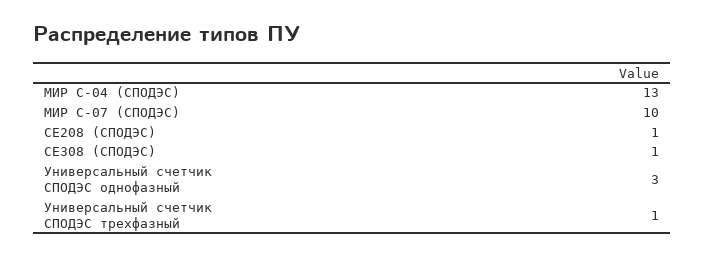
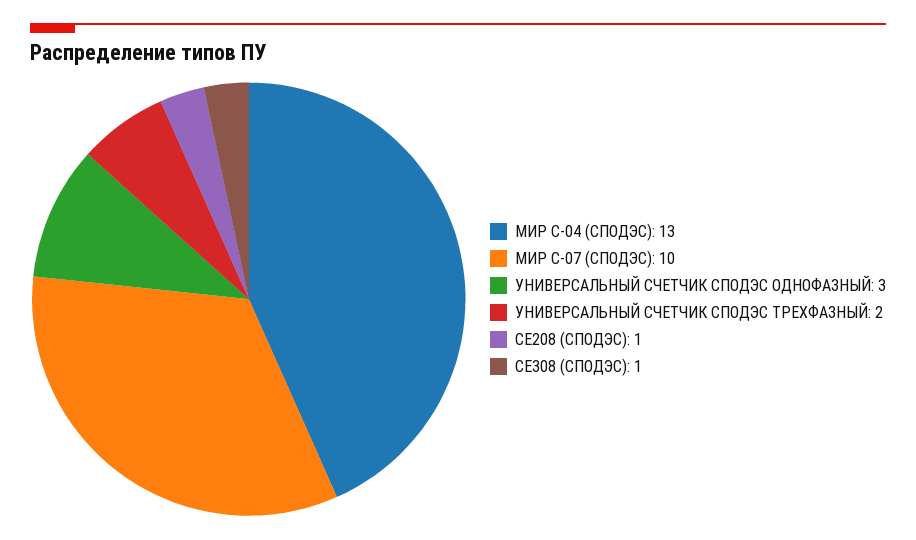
  {
    "МИР С-04 (СПОДЭС)": 13,
    "МИР С-07 (СПОДЭС)": 10,
    "СЕ208 (СПОДЭС)": 1,
    "СЕ308 (СПОДЭС)": 1,
    "Универсальный счетчик СПОДЭС однофазный": 3,
-   "Универсальный счетчик СПОДЭС трехфазный": 1
+   "Универсальный счетчик СПОДЭС трехфазный": 2
  }

